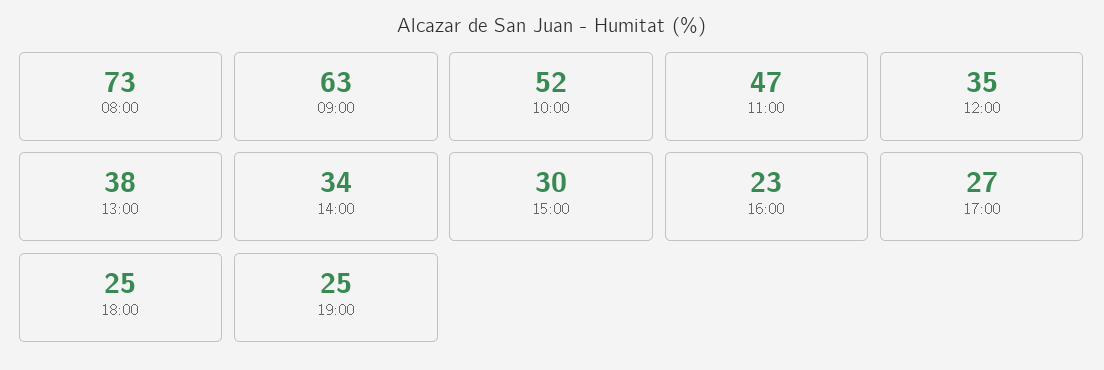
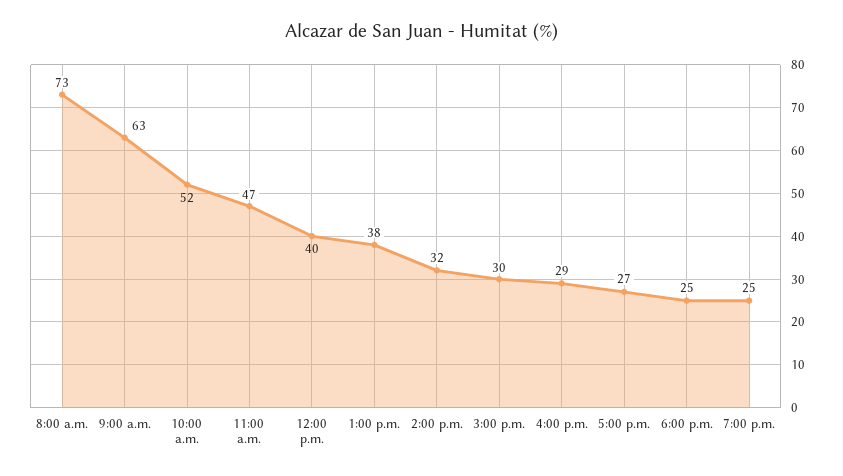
  {
    "08:00": 73,
    "09:00": 63,
    "10:00": 52,
    "11:00": 47,
-   "12:00": 35,
+   "12:00": 40,
    "13:00": 38,
-   "14:00": 34,
+   "14:00": 32,
    "15:00": 30,
-   "16:00": 23,
+   "16:00": 29,
    "17:00": 27,
    "18:00": 25,
    "19:00": 25
  }

